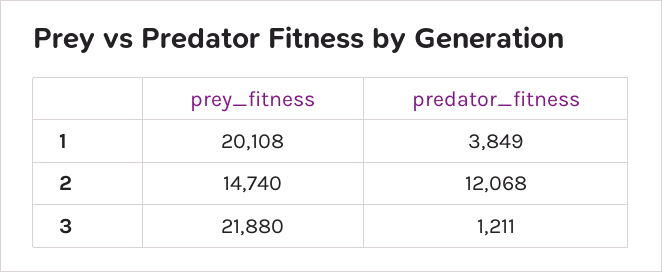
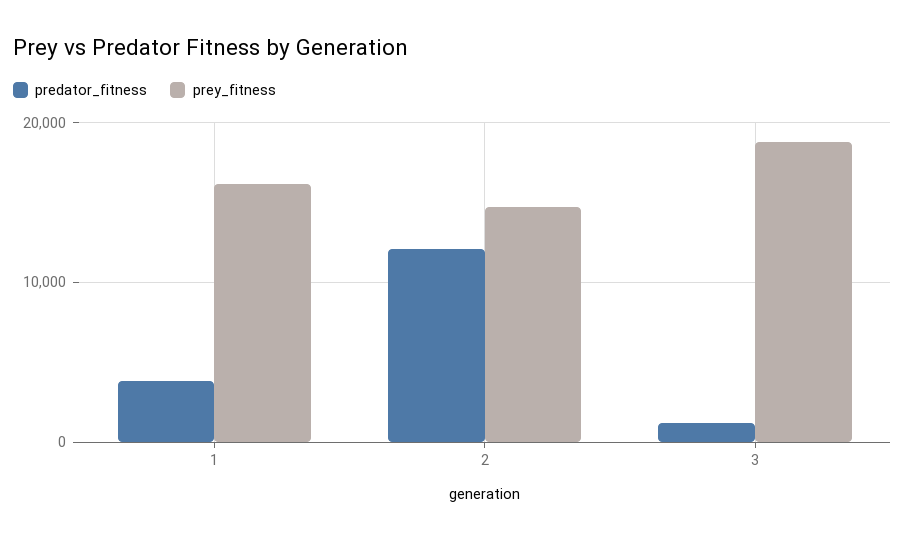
  {
    "prey_fitness": {
-     "1": 20108,
+     "1": 16000,
      "2": 14740,
-     "3": 21880
+     "3": 19000
    },
    "predator_fitness": {
      "1": 3849,
      "2": 12068,
      "3": 1211
    }
  }

